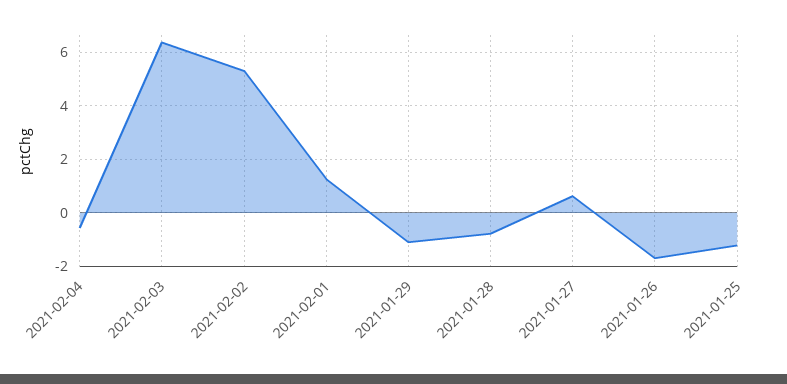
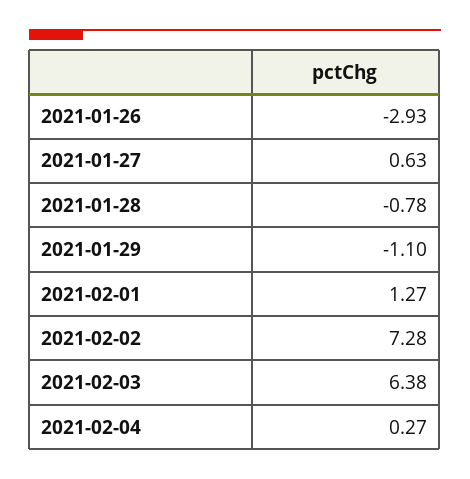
  {
-   "2021-02-04": -0.5,
+   "2021-02-04": 0.27,
    "2021-02-03": 6.38,
-   "2021-02-02": 5.25,
+   "2021-02-02": 7.28,
    "2021-02-01": 1.27,
    "2021-01-29": -1.1,
    "2021-01-28": -0.78,
    "2021-01-27": 0.63,
-   "2021-01-26": -1.75,
+   "2021-01-26": -2.93
-   "2021-01-25": -1.25
  }

